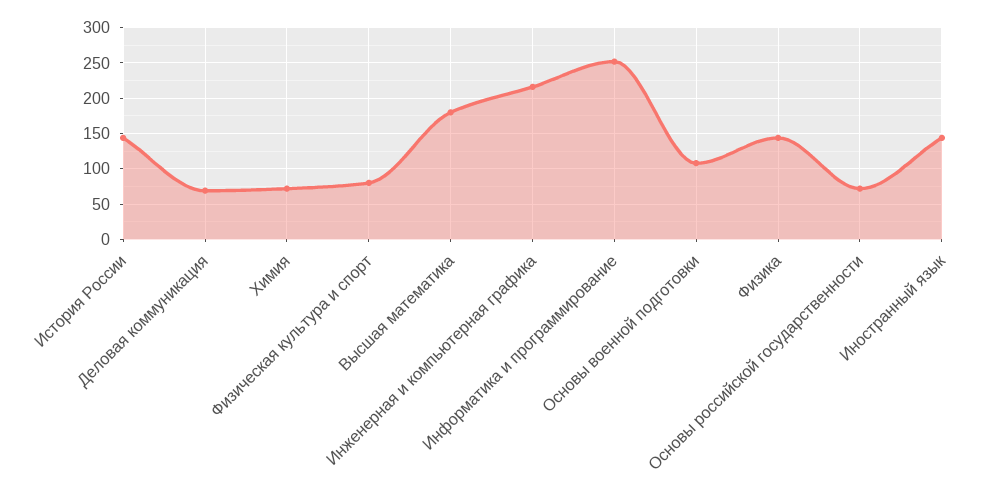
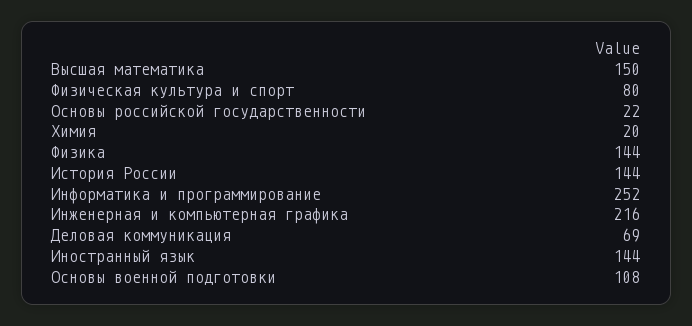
  {
    "История России": 144,
    "Деловая коммуникация": 69,
-   "Химия": 70,
+   "Химия": 20,
    "Физическая культура и спорт": 80,
-   "Высшая математика": 180,
+   "Высшая математика": 150,
    "Инженерная и компьютерная графика": 216,
    "Информатика и программирование": 252,
    "Основы военной подготовки": 108,
    "Физика": 144,
-   "Основы российской государственности": 70,
+   "Основы российской государственности": 22,
    "Иностранный язык": 144
  }

